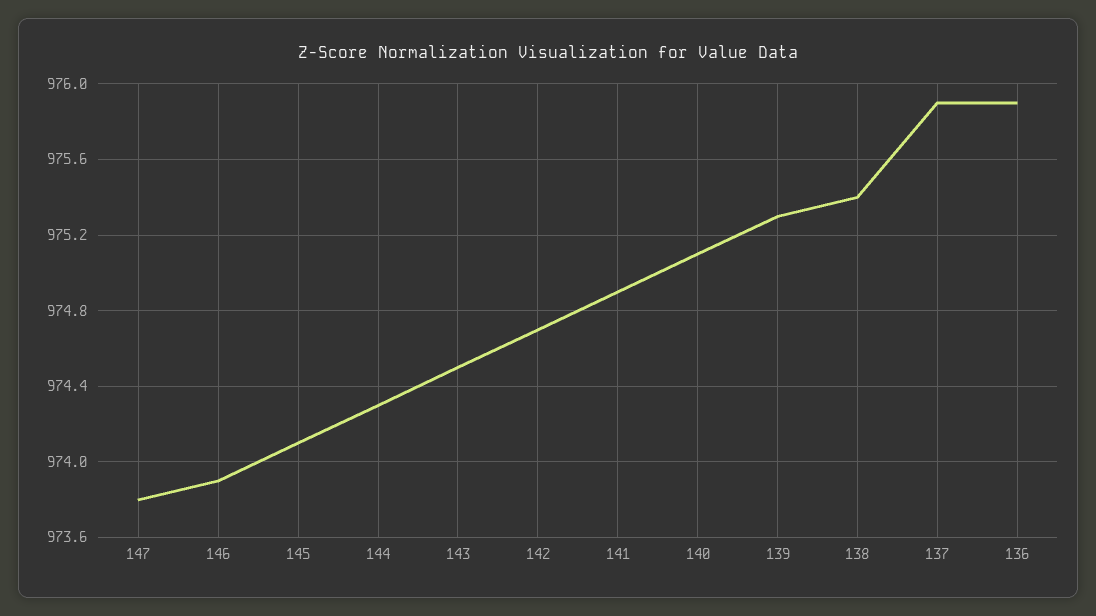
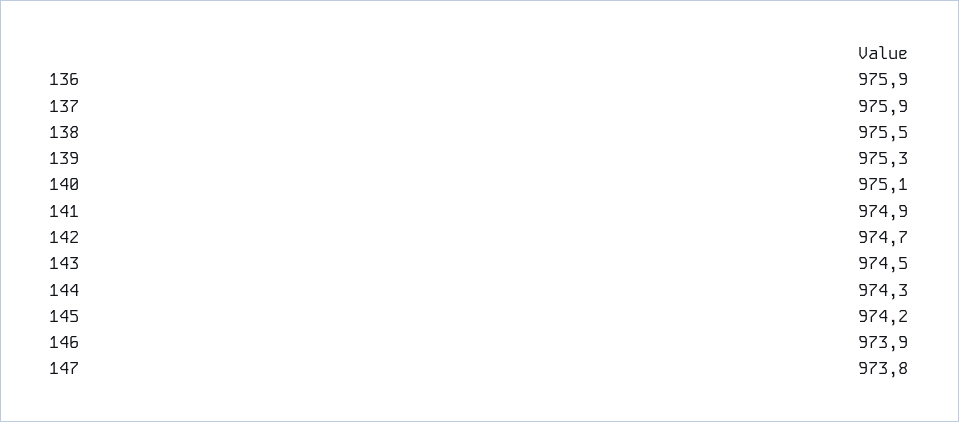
  {
    "147": 973.8,
    "146": 973.9,
-   "145": 974.1,
+   "145": 974.2,
    "144": 974.3,
    "143": 974.5,
    "142": 974.7,
    "141": 974.9,
    "140": 975.1,
    "139": 975.3,
-   "138": 975.4,
+   "138": 975.5,
    "137": 975.9,
    "136": 975.9
  }

